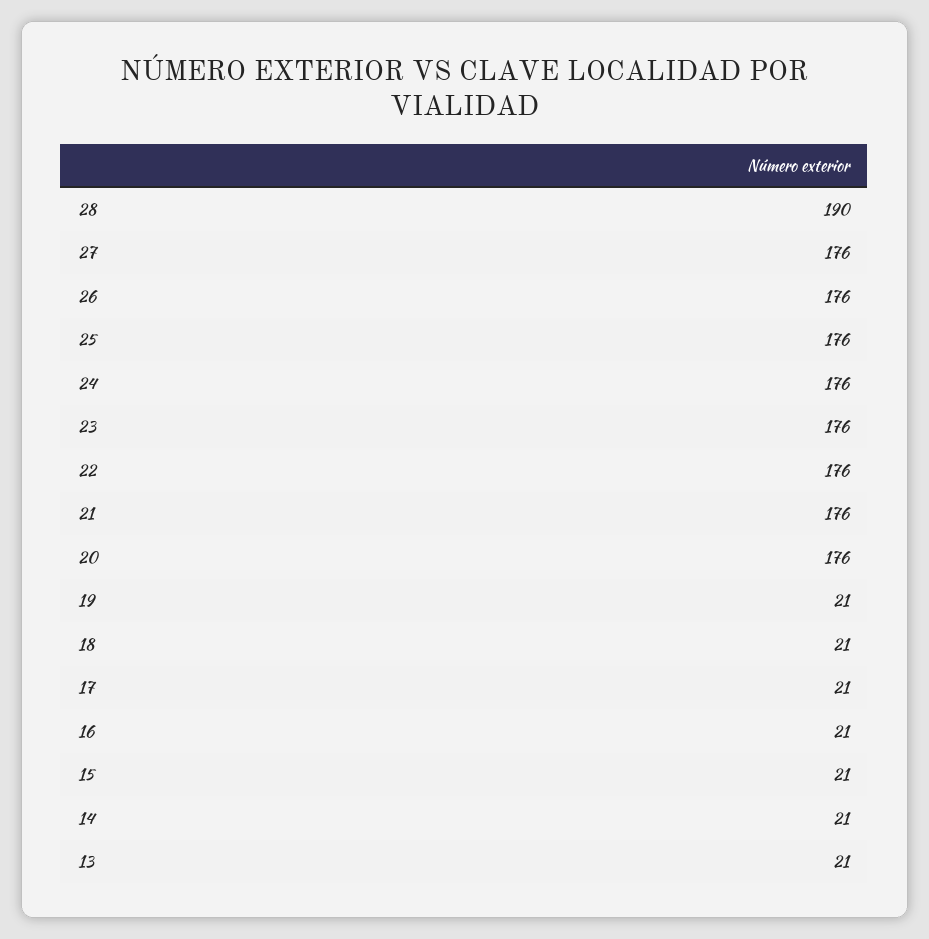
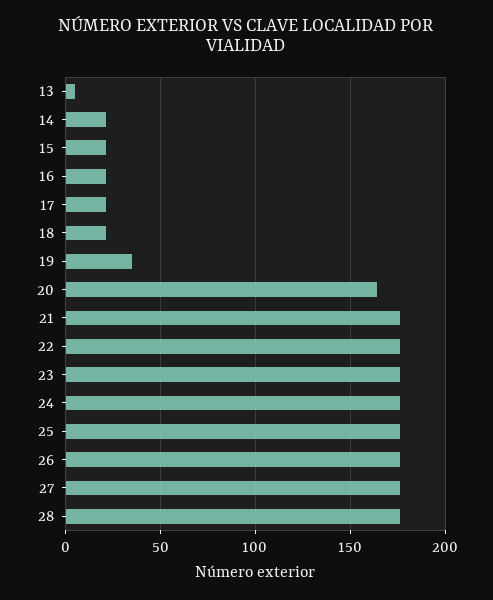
  {
-   "28": 190,
+   "28": 175,
    "27": 176,
    "26": 176,
    "25": 176,
    "24": 176,
    "23": 176,
    "22": 176,
    "21": 176,
-   "20": 176,
+   "20": 165,
-   "19": 21,
+   "19": 35,
    "18": 21,
    "17": 21,
    "16": 21,
    "15": 21,
    "14": 21,
-   "13": 21
+   "13": 5
  }

